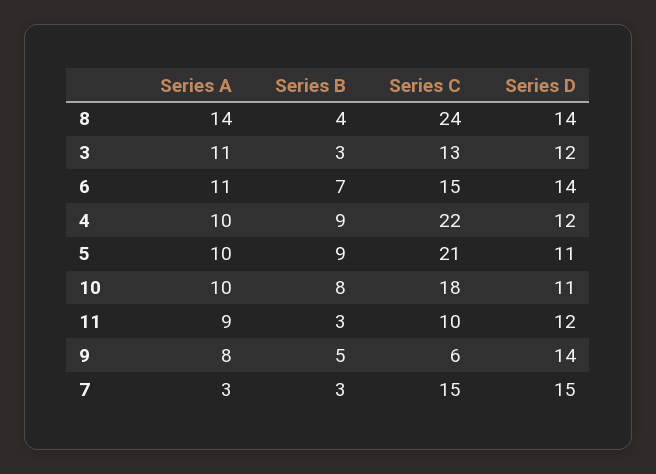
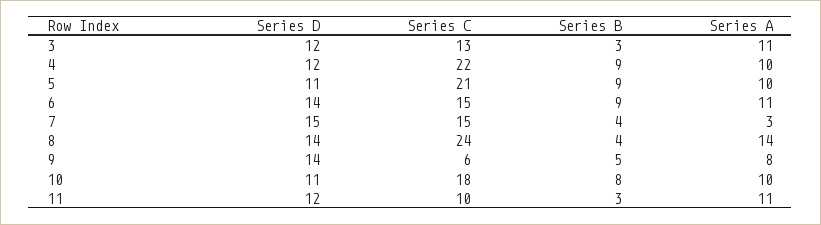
  {
    "Series A": {
      "8": 14,
      "3": 11,
      "6": 11,
      "4": 10,
      "5": 10,
      "10": 10,
-     "11": 9,
+     "11": 11,
      "9": 8,
      "7": 3
    },
    "Series B": {
      "8": 4,
      "3": 3,
-     "6": 7,
+     "6": 9,
      "4": 9,
      "5": 9,
      "10": 8,
      "11": 3,
      "9": 5,
-     "7": 3
+     "7": 4
    },
    "Series C": {
      "8": 24,
      "3": 13,
      "6": 15,
      "4": 22,
      "5": 21,
      "10": 18,
      "11": 10,
      "9": 6,
      "7": 15
    },
    "Series D": {
      "8": 14,
      "3": 12,
      "6": 14,
      "4": 12,
      "5": 11,
      "10": 11,
      "11": 12,
      "9": 14,
      "7": 15
    }
  }

